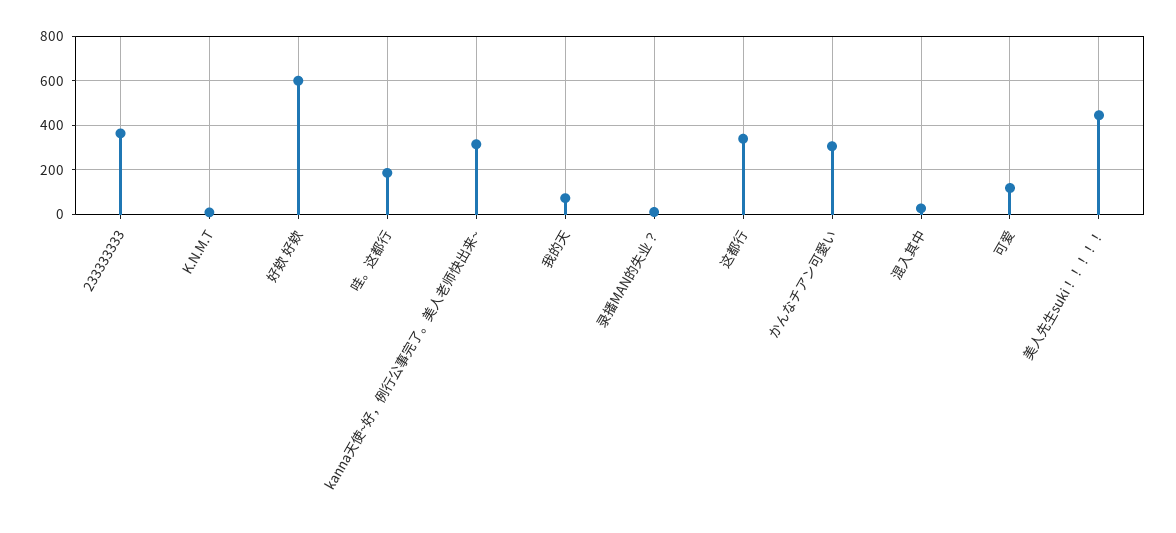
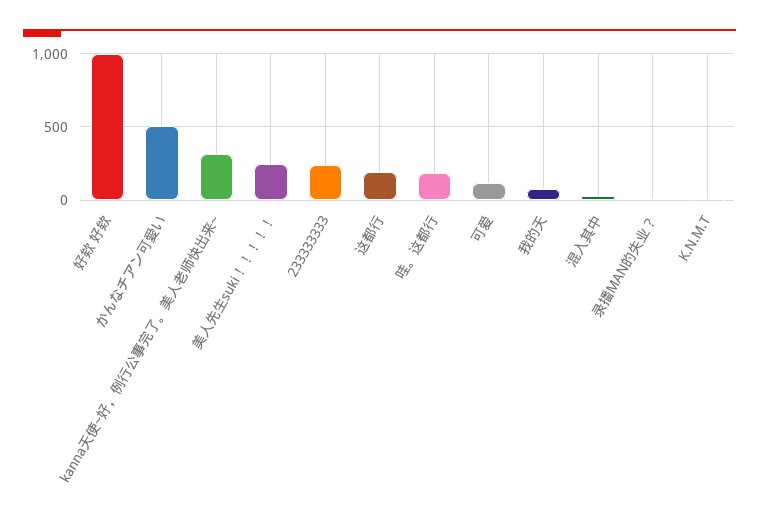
  {
-   "233333333": 350,
+   "233333333": 250,
    "K.N.M.T": 0,
-   "好欸 好欸": 600,
+   "好欸 好欸": 1000,
    "哇。这都行": 200,
    "kanna天使~好，例行公事完了。美人老师快出来~": 300,
    "我的天": 50,
    "录播MAN的失业？": 0,
-   "这都行": 350,
+   "这都行": 200,
-   "かんなチアン可愛い": 300,
+   "かんなチアン可愛い": 500,
    "混入其中": 50,
    "可爱": 100,
-   "美人先生suki！！！！！": 450
+   "美人先生suki！！！！！": 250
  }

